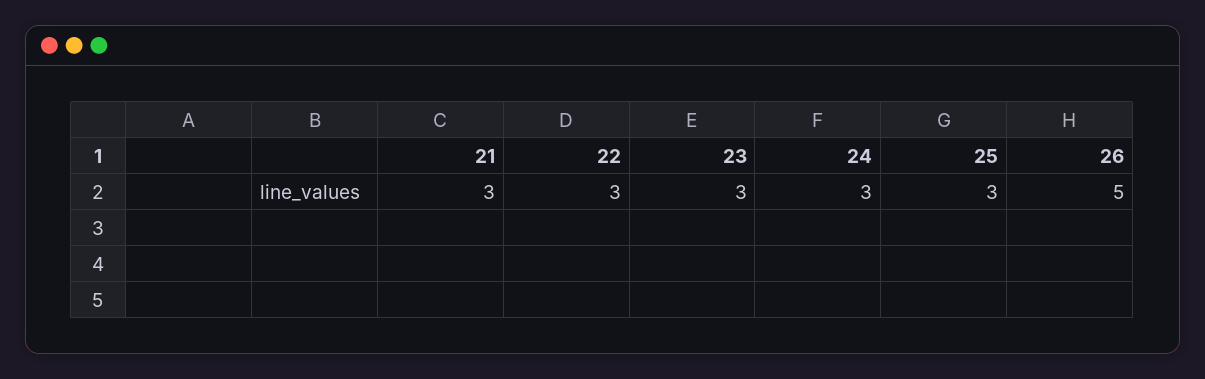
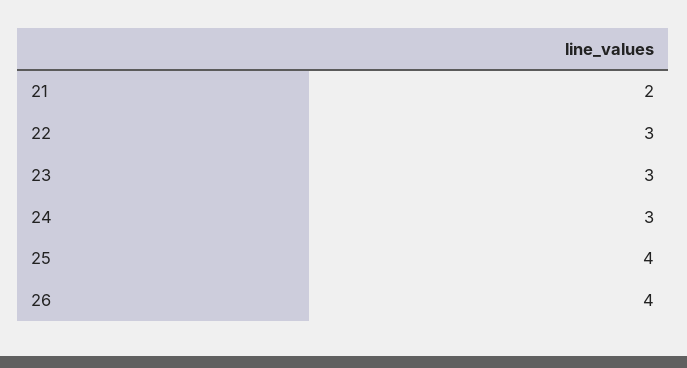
  {
-   "21": 3,
+   "21": 2,
    "22": 3,
    "23": 3,
    "24": 3,
-   "25": 3,
+   "25": 4,
-   "26": 5
+   "26": 4
  }

